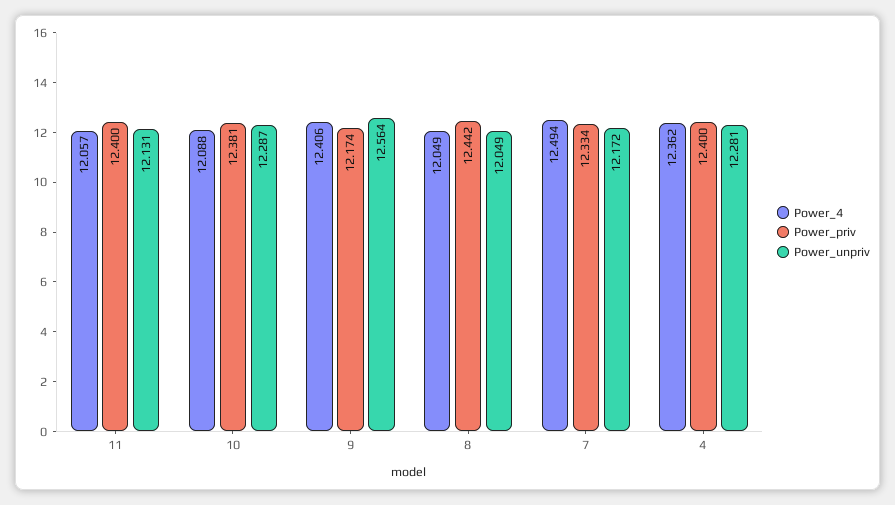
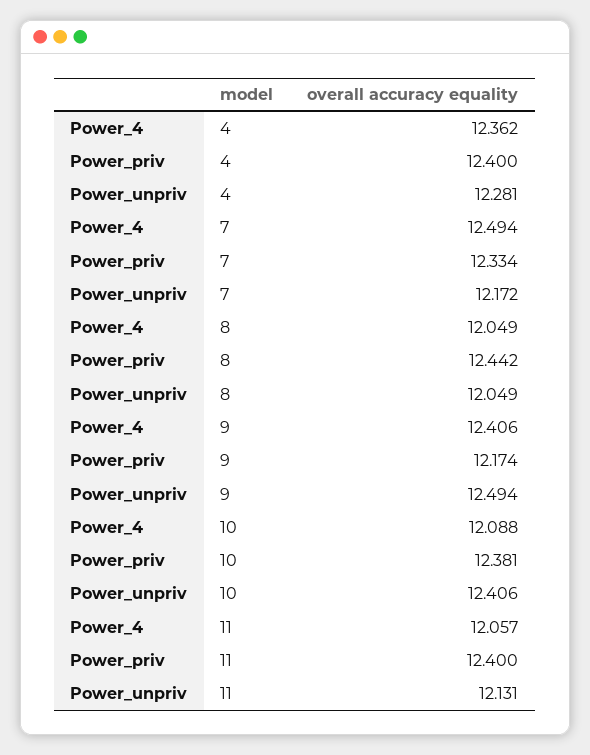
  {
    "Power_4": {
      "11": 12.057,
      "10": 12.088,
      "9": 12.406,
      "8": 12.049,
      "7": 12.494,
      "4": 12.362
    },
    "Power_priv": {
      "11": 12.4,
      "10": 12.381,
      "9": 12.174,
      "8": 12.442,
      "7": 12.334,
      "4": 12.4
    },
    "Power_unpriv": {
      "11": 12.131,
-     "10": 12.287,
+     "10": 12.406,
-     "9": 12.564,
+     "9": 12.494,
      "8": 12.049,
      "7": 12.172,
      "4": 12.281
    }
  }

